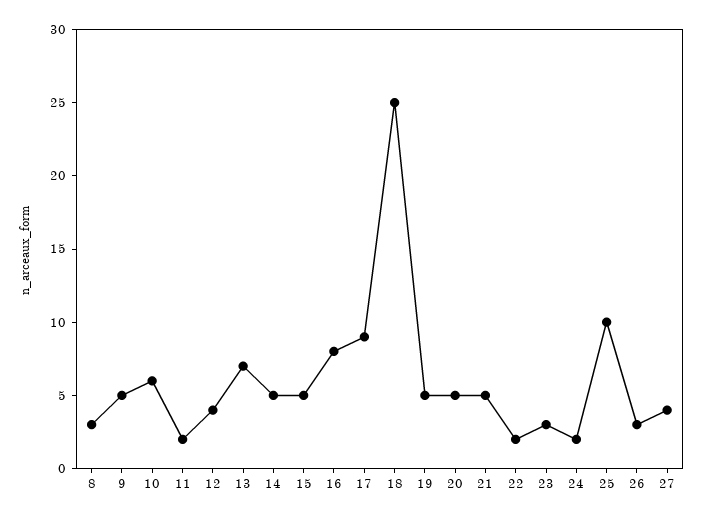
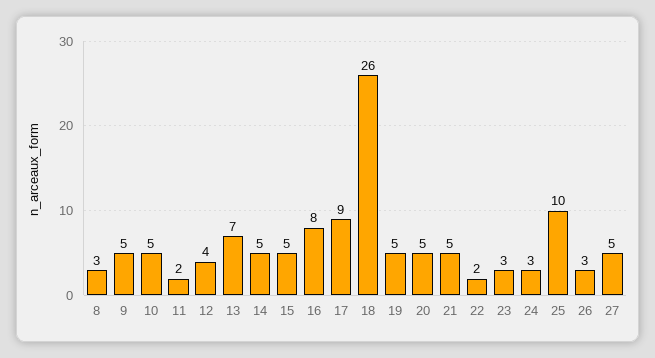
  {
    "8": 3,
    "9": 5,
-   "10": 6,
+   "10": 5,
    "11": 2,
    "12": 4,
    "13": 7,
    "14": 5,
    "15": 5,
    "16": 8,
    "17": 9,
-   "18": 25,
+   "18": 26,
    "19": 5,
    "20": 5,
    "21": 5,
    "22": 2,
    "23": 3,
-   "24": 2,
+   "24": 3,
    "25": 10,
    "26": 3,
-   "27": 4
+   "27": 5
  }

